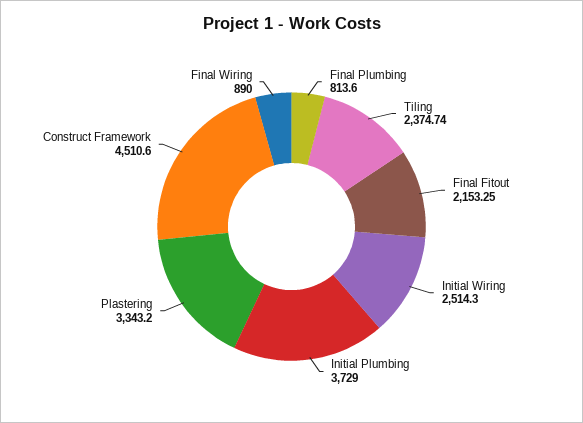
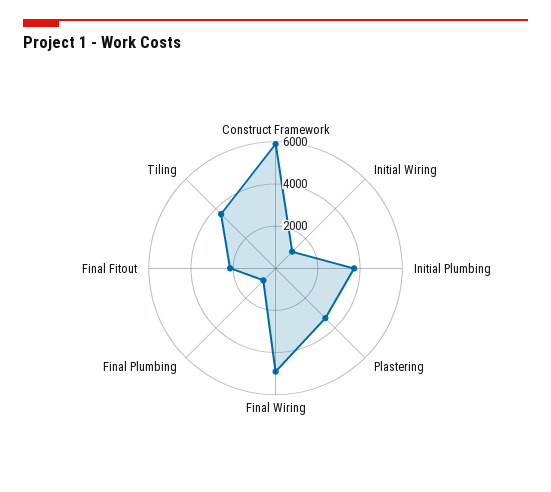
  {
    "Final Plumbing": 813.6,
-   "Tiling": 2374.74,
+   "Tiling": 3500,
    "Final Fitout": 2153.25,
-   "Initial Wiring": 2514.3,
+   "Initial Wiring": 1000,
    "Initial Plumbing": 3729,
    "Plastering": 3343.2,
-   "Construct Framework": 4510.6,
+   "Construct Framework": 6000,
-   "Final Wiring": 890
+   "Final Wiring": 5000
  }

